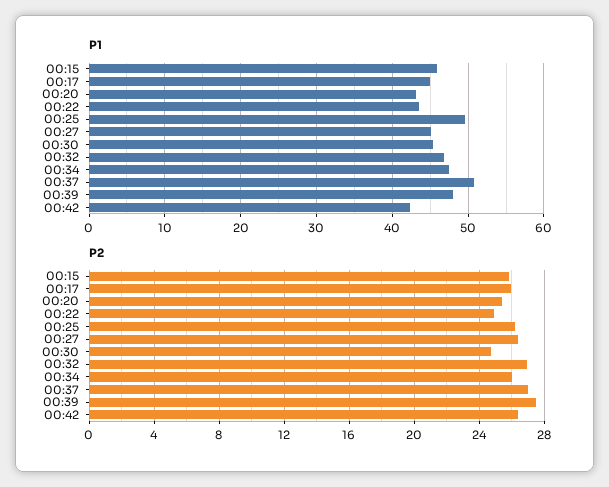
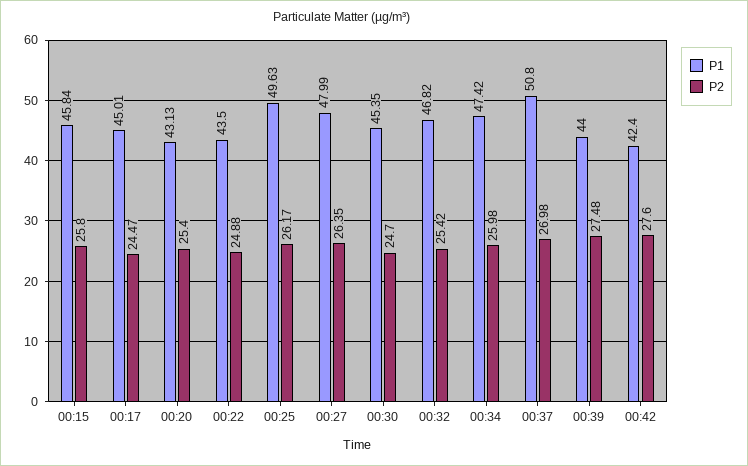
  {
    "P1": {
      "00:15": 45.84,
      "00:17": 45.01,
      "00:20": 43.13,
      "00:22": 43.5,
      "00:25": 49.63,
-     "00:27": 45,
+     "00:27": 47.99,
      "00:30": 45.35,
      "00:32": 46.82,
      "00:34": 47.42,
      "00:37": 50.8,
-     "00:39": 48,
+     "00:39": 44,
      "00:42": 42.4
    },
    "P2": {
      "00:15": 25.8,
-     "00:17": 26,
+     "00:17": 24.47,
      "00:20": 25.4,
      "00:22": 24.88,
      "00:25": 26.17,
      "00:27": 26.35,
      "00:30": 24.7,
-     "00:32": 27,
+     "00:32": 25.42,
      "00:34": 25.98,
      "00:37": 26.98,
      "00:39": 27.48,
-     "00:42": 26.5
+     "00:42": 27.6
    }
  }

